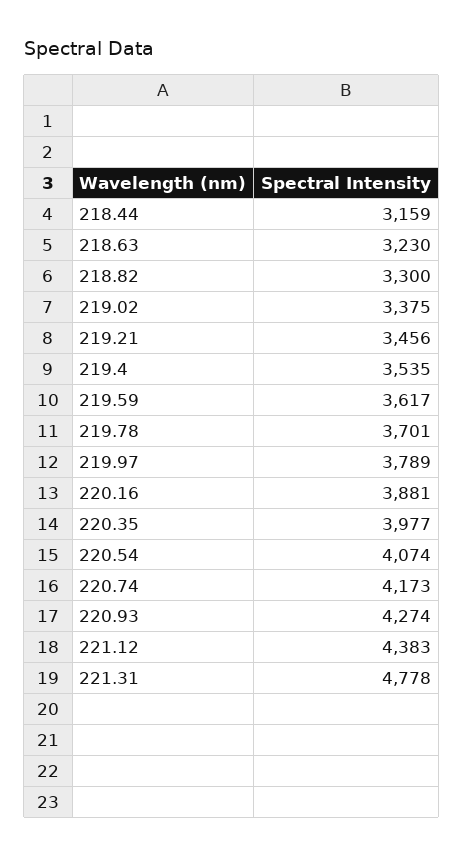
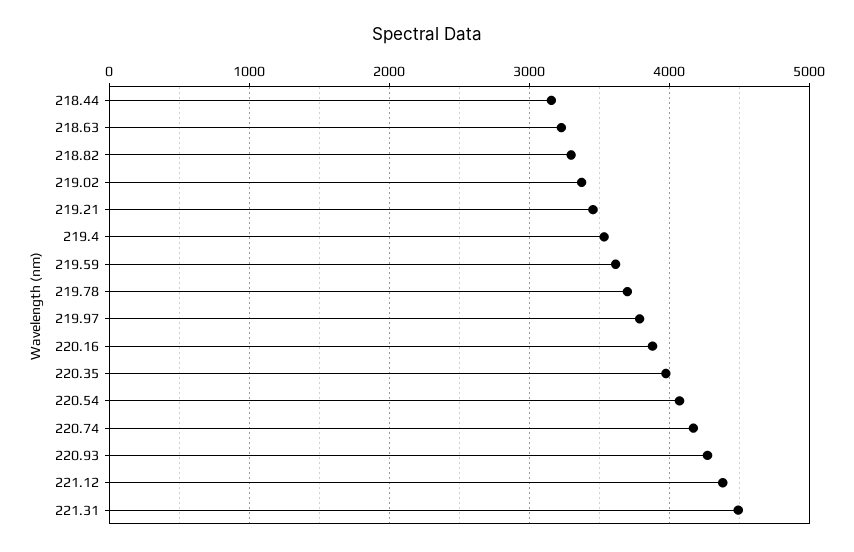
  {
    "218.44": 3159,
    "218.63": 3230,
    "218.82": 3300,
    "219.02": 3375,
    "219.21": 3456,
    "219.4": 3535,
    "219.59": 3617,
    "219.78": 3701,
    "219.97": 3789,
    "220.16": 3881,
    "220.35": 3977,
    "220.54": 4074,
    "220.74": 4173,
    "220.93": 4274,
    "221.12": 4383,
-   "221.31": 4778
+   "221.31": 4500
  }

